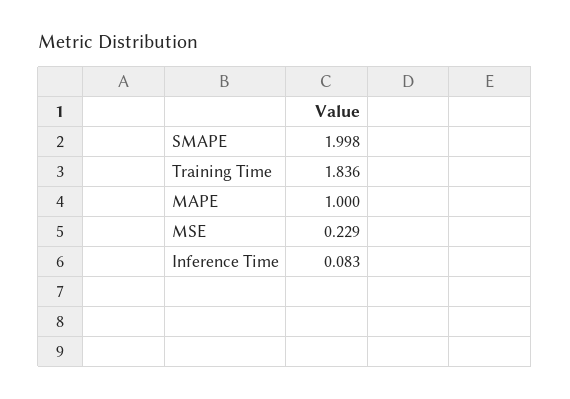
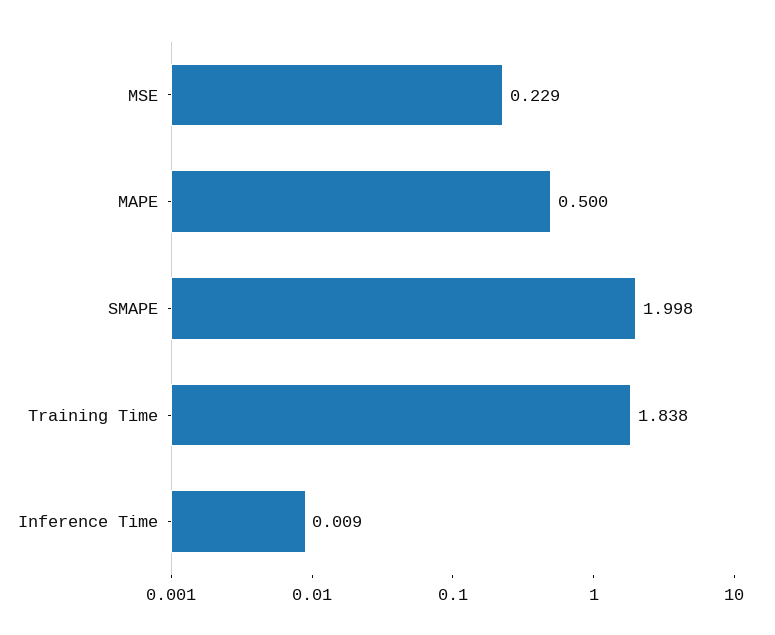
  {
    "SMAPE": 1.998,
-   "Training Time": 1.836,
+   "Training Time": 1.838,
-   "MAPE": 1,
+   "MAPE": 0.5,
    "MSE": 0.229,
-   "Inference Time": 0.083
+   "Inference Time": 0.009
  }

